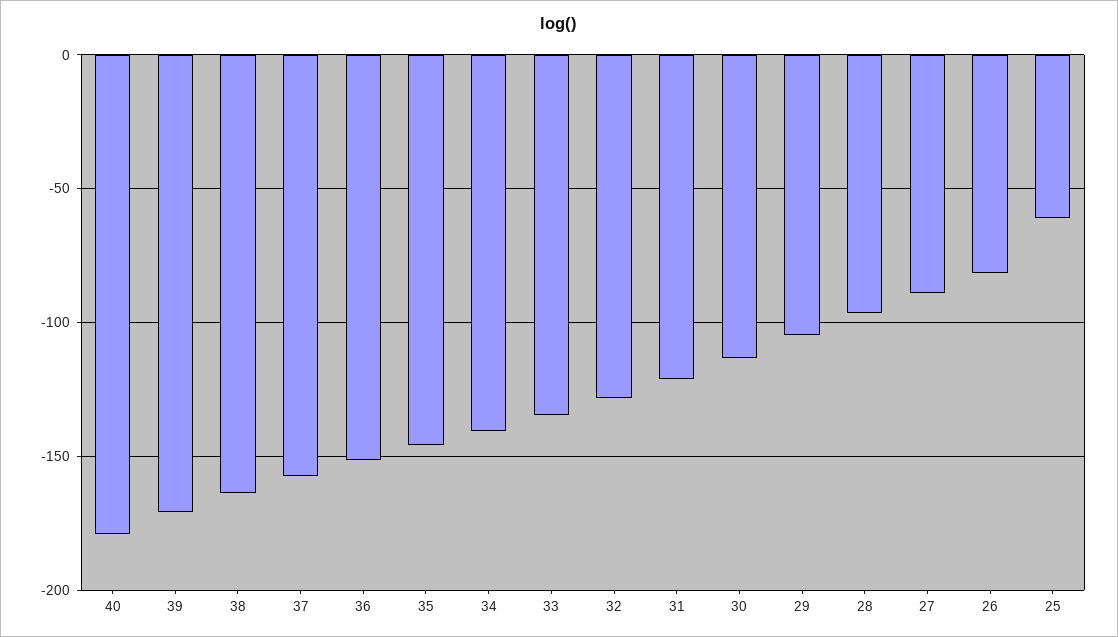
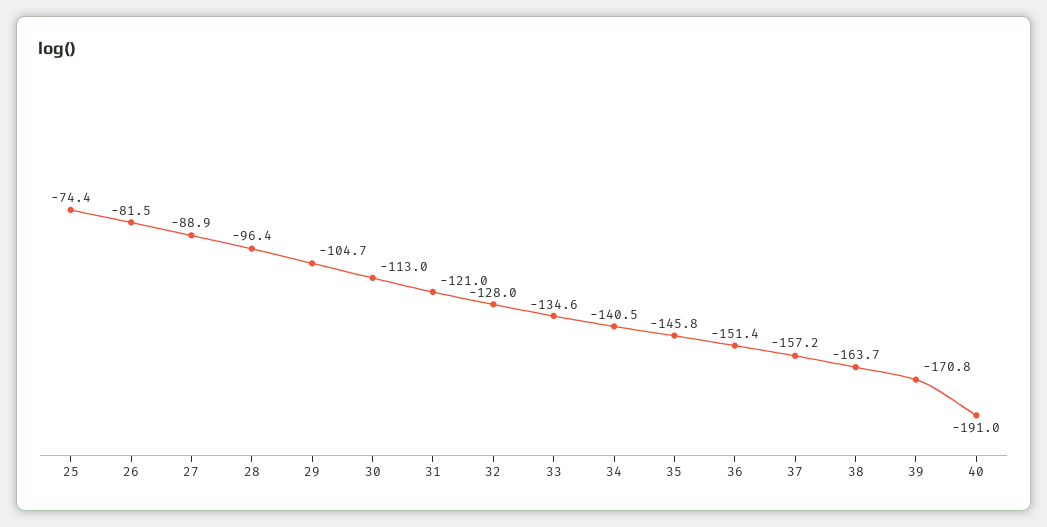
  {
-   "40": -180,
+   "40": -191,
    "39": -170.8,
    "38": -163.7,
    "37": -157.2,
    "36": -151.4,
    "35": -145.8,
    "34": -140.5,
    "33": -134.6,
    "32": -128,
    "31": -121,
    "30": -113,
    "29": -104.7,
    "28": -96.4,
    "27": -88.9,
    "26": -81.5,
-   "25": -60
+   "25": -74.4
  }

